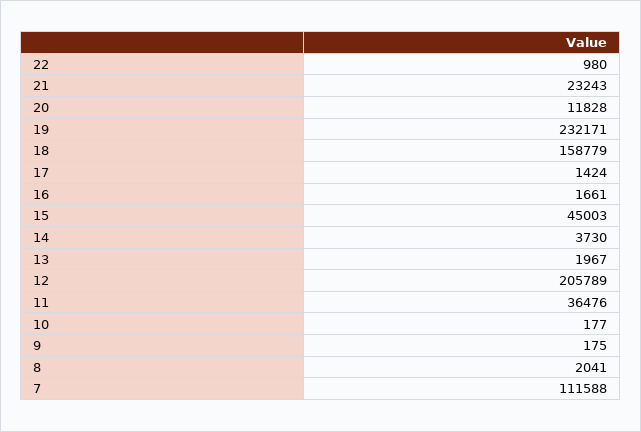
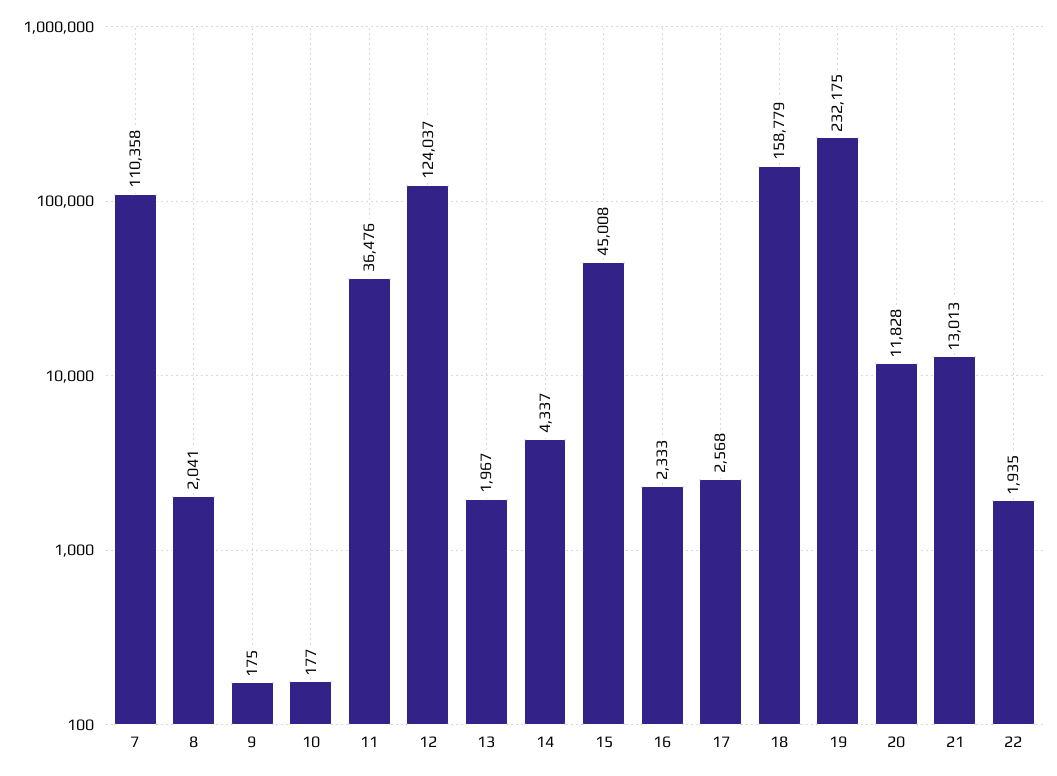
  {
-   "22": 980,
+   "22": 1935,
-   "21": 23243,
+   "21": 13013,
    "20": 11828,
-   "19": 232171,
+   "19": 232175,
    "18": 158779,
-   "17": 1424,
+   "17": 2568,
-   "16": 1661,
+   "16": 2333,
-   "15": 45003,
+   "15": 45008,
-   "14": 3730,
+   "14": 4337,
    "13": 1967,
-   "12": 205789,
+   "12": 124037,
    "11": 36476,
    "10": 177,
    "9": 175,
    "8": 2041,
-   "7": 111588
+   "7": 110358
  }

